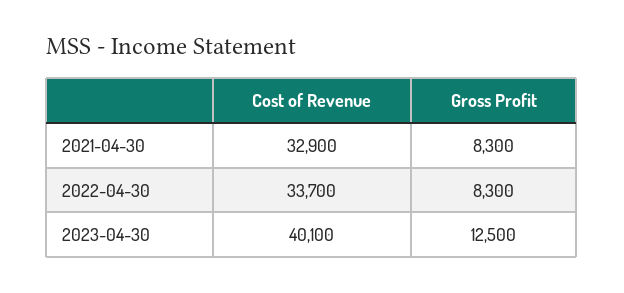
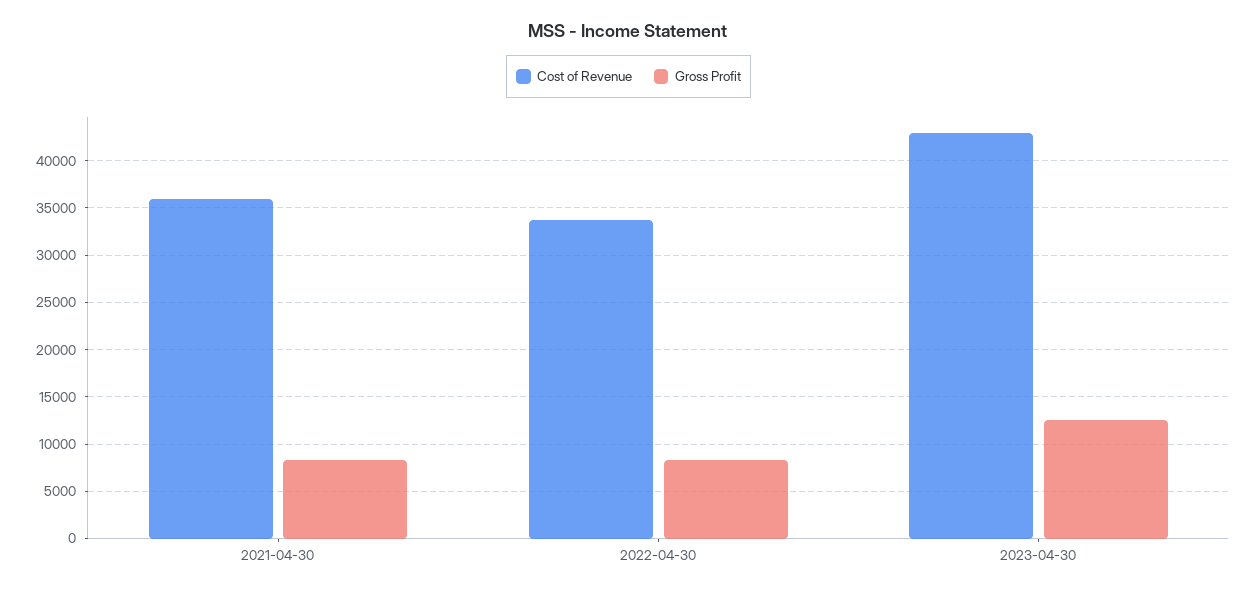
  {
    "Cost of Revenue": {
-     "2021-04-30": 32900,
+     "2021-04-30": 36000,
      "2022-04-30": 33700,
-     "2023-04-30": 40100
+     "2023-04-30": 43000
    },
    "Gross Profit": {
      "2021-04-30": 8300,
      "2022-04-30": 8300,
      "2023-04-30": 12500
    }
  }

